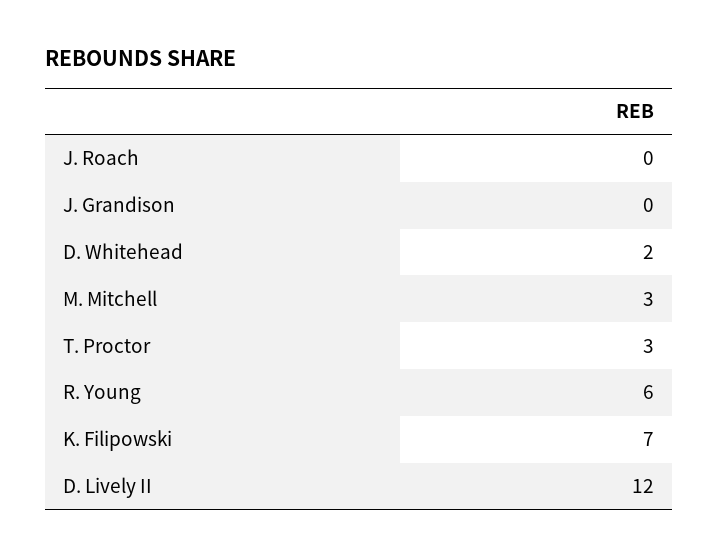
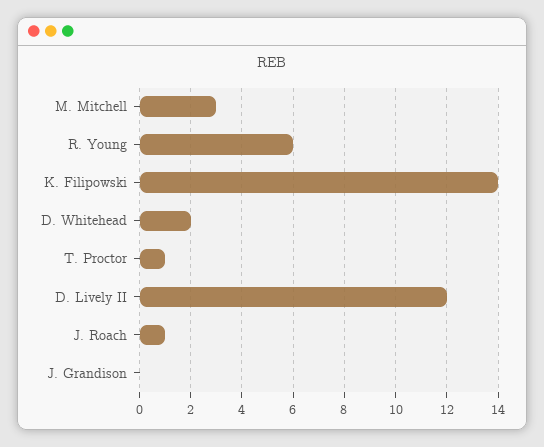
  {
-   "J. Roach": 0,
+   "J. Roach": 1,
    "J. Grandison": 0,
    "D. Whitehead": 2,
    "M. Mitchell": 3,
-   "T. Proctor": 3,
+   "T. Proctor": 1,
    "R. Young": 6,
-   "K. Filipowski": 7,
+   "K. Filipowski": 14,
    "D. Lively II": 12
  }

